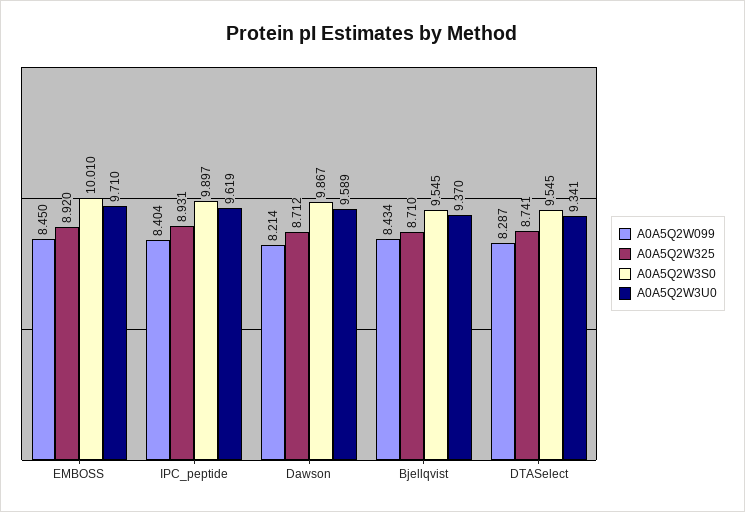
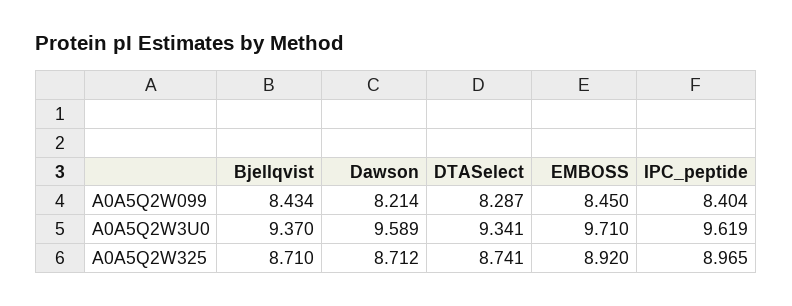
  {
    "A0A5Q2W099": {
      "EMBOSS": 8.45,
      "IPC_peptide": 8.404,
      "Dawson": 8.214,
      "Bjellqvist": 8.434,
      "DTASelect": 8.287
    },
    "A0A5Q2W325": {
      "EMBOSS": 8.92,
-     "IPC_peptide": 8.931,
+     "IPC_peptide": 8.965,
      "Dawson": 8.712,
      "Bjellqvist": 8.71,
      "DTASelect": 8.741
    },
-   "A0A5Q2W3S0": {
-     "EMBOSS": 10.01,
-     "IPC_peptide": 9.897,
-     "Dawson": 9.867,
-     "Bjellqvist": 9.545,
-     "DTASelect": 9.545
-   },
    "A0A5Q2W3U0": {
      "EMBOSS": 9.71,
      "IPC_peptide": 9.619,
      "Dawson": 9.589,
      "Bjellqvist": 9.37,
      "DTASelect": 9.341
    }
  }

